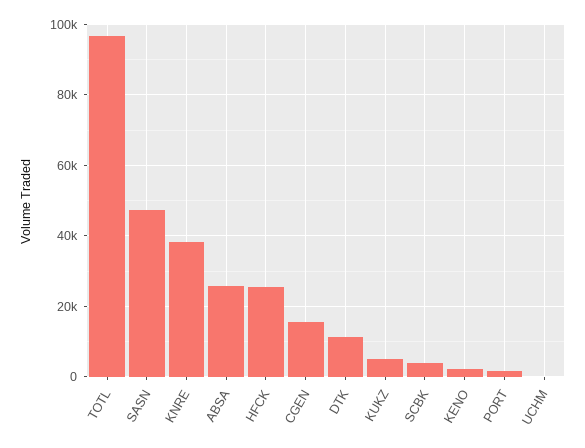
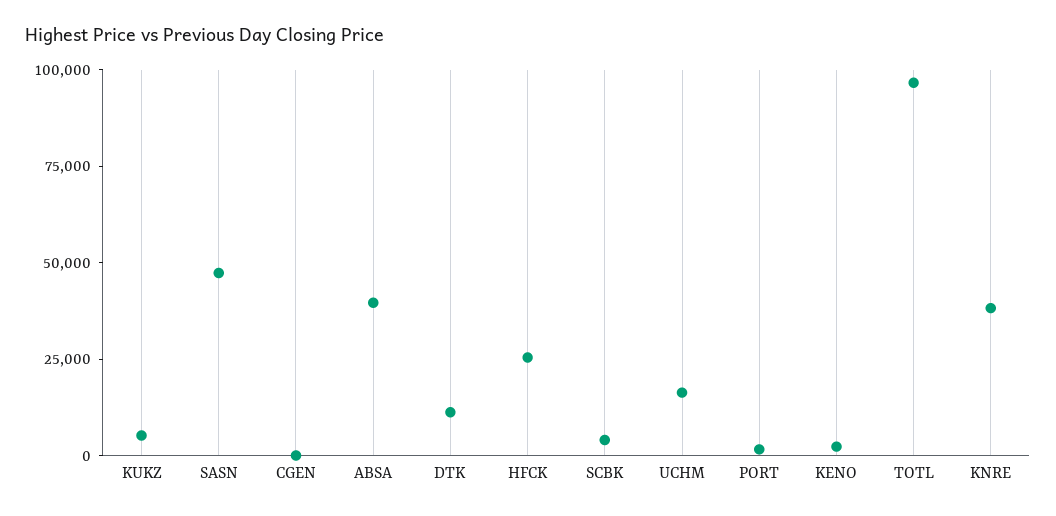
  {
    "TOTL": 96000,
    "SASN": 48000,
    "KNRE": 38000,
-   "ABSA": 26000,
+   "ABSA": 40000,
    "HFCK": 26000,
-   "CGEN": 16000,
+   "CGEN": 0,
    "DTK": 12000,
    "KUKZ": 6000,
    "SCBK": 4000,
    "KENO": 2000,
    "PORT": 2000,
-   "UCHM": 0
+   "UCHM": 15000
  }

